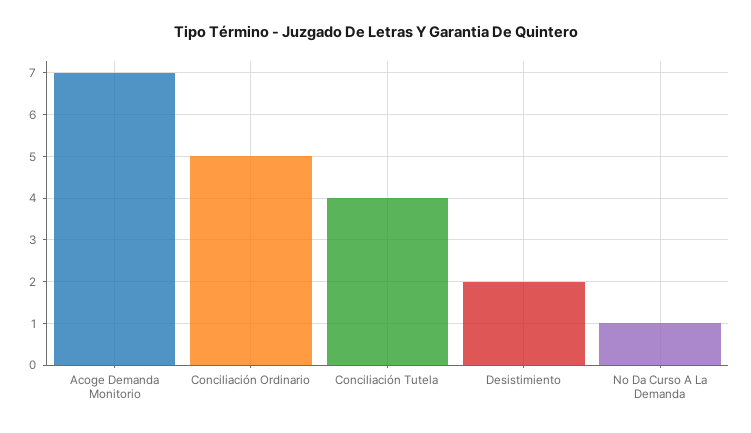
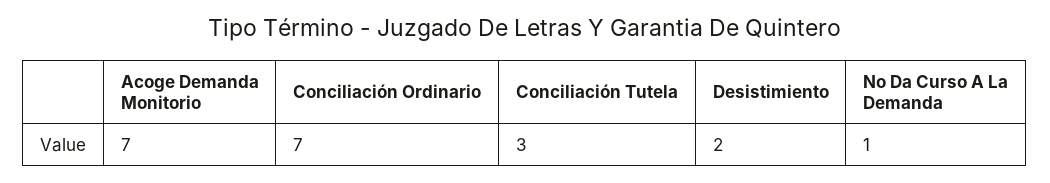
  {
    "Acoge Demanda Monitorio": 7,
-   "Conciliación Ordinario": 5,
+   "Conciliación Ordinario": 7,
-   "Conciliación Tutela": 4,
+   "Conciliación Tutela": 3,
    "Desistimiento": 2,
    "No Da Curso A La Demanda": 1
  }

